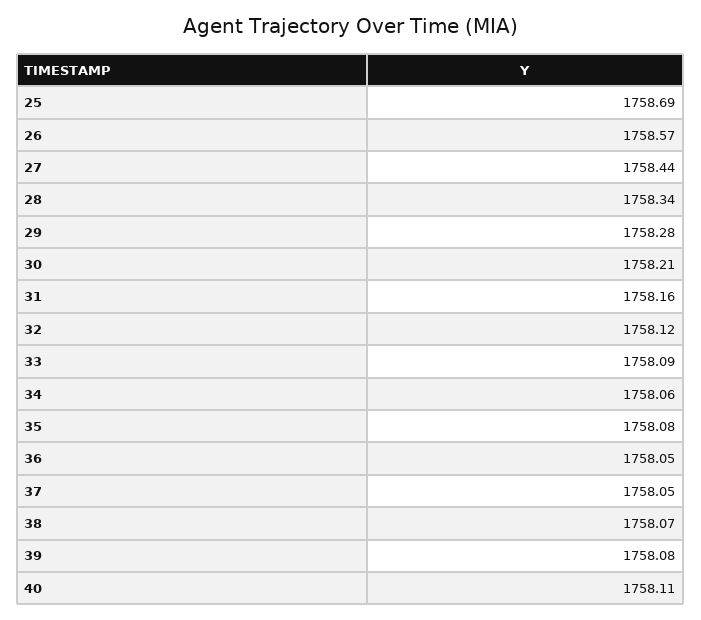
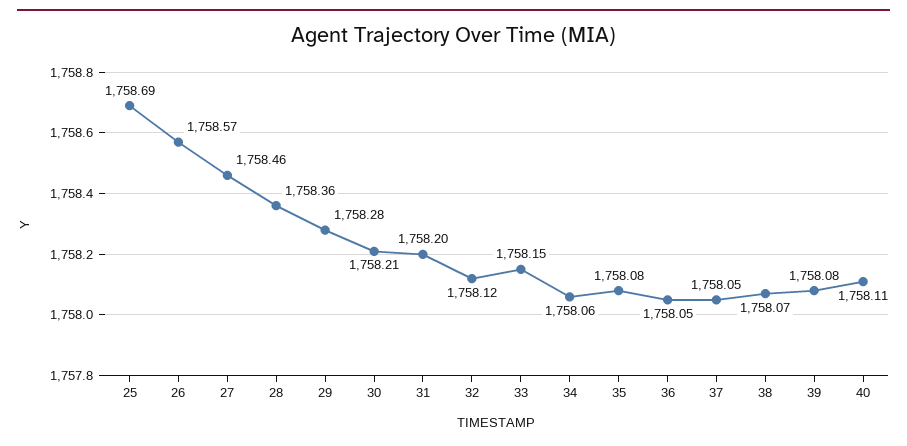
  {
    "25": 1758.69,
    "26": 1758.57,
-   "27": 1758.44,
+   "27": 1758.46,
-   "28": 1758.34,
+   "28": 1758.36,
    "29": 1758.28,
    "30": 1758.21,
-   "31": 1758.16,
+   "31": 1758.2,
    "32": 1758.12,
-   "33": 1758.09,
+   "33": 1758.15,
    "34": 1758.06,
    "35": 1758.08,
    "36": 1758.05,
    "37": 1758.05,
    "38": 1758.07,
    "39": 1758.08,
    "40": 1758.11
  }

